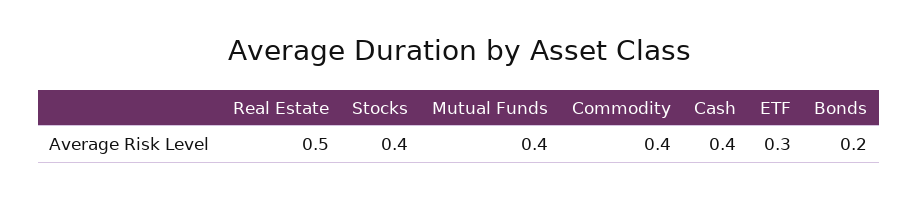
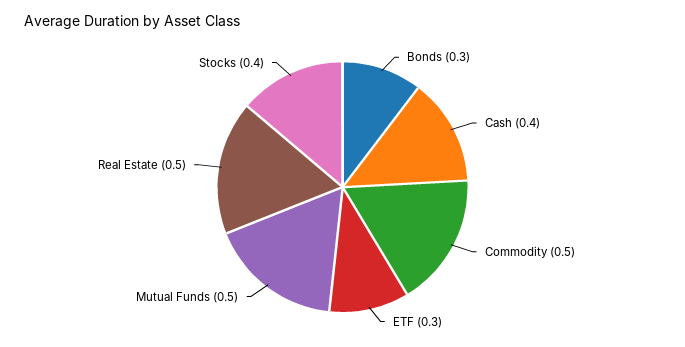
  {
    "Real Estate": 0.5,
    "Stocks": 0.4,
-   "Mutual Funds": 0.4,
+   "Mutual Funds": 0.5,
-   "Commodity": 0.4,
+   "Commodity": 0.5,
    "Cash": 0.4,
    "ETF": 0.3,
-   "Bonds": 0.2
+   "Bonds": 0.3
  }

